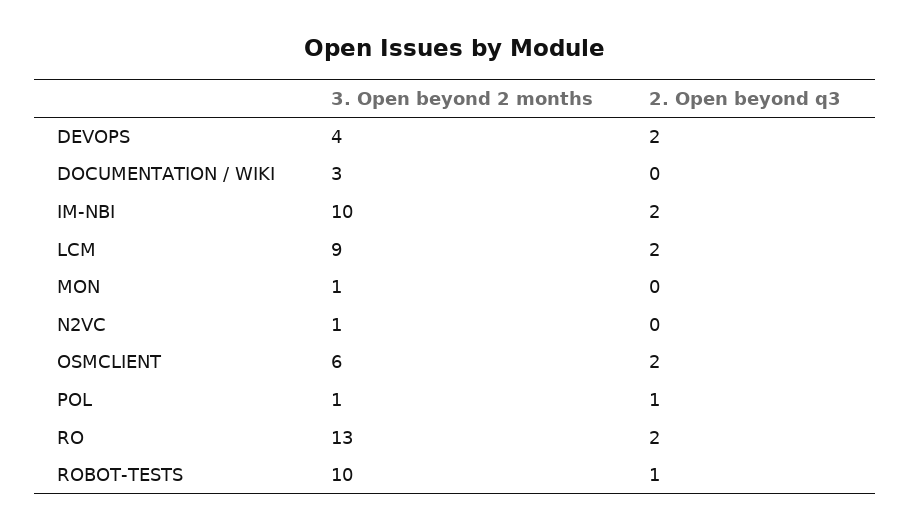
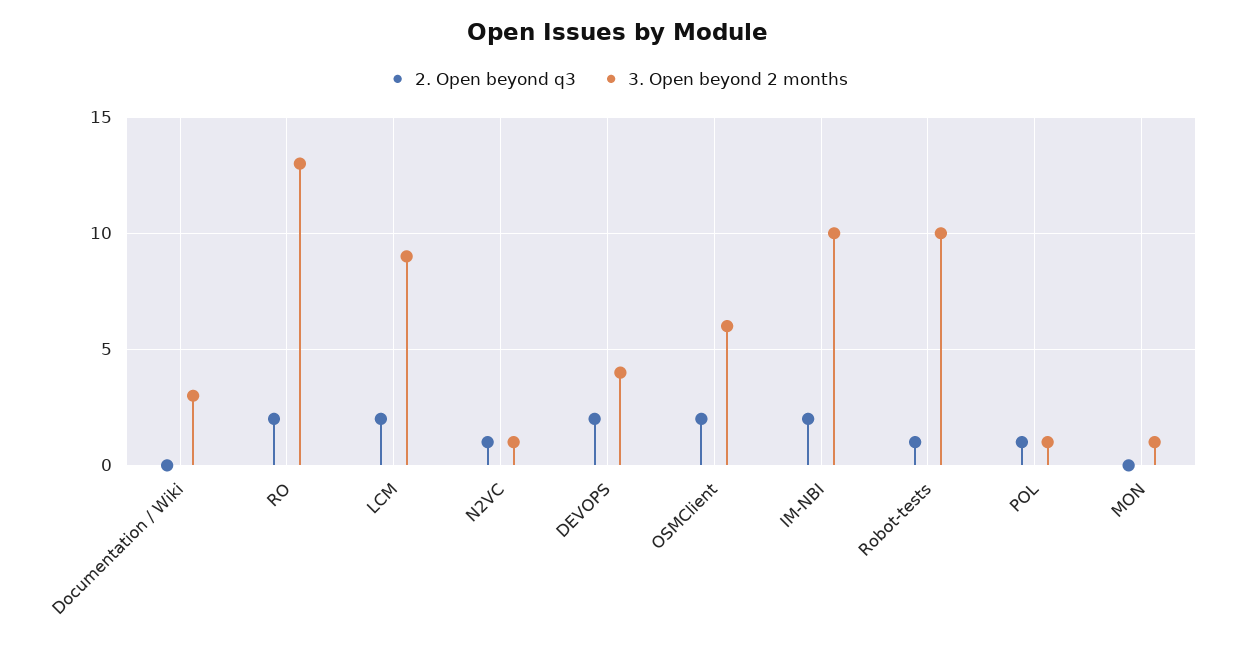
  {
    "3. Open beyond 2 months": {
      "DEVOPS": 4,
      "DOCUMENTATION / WIKI": 3,
      "IM-NBI": 10,
      "LCM": 9,
      "MON": 1,
      "N2VC": 1,
      "OSMCLIENT": 6,
      "POL": 1,
      "RO": 13,
      "ROBOT-TESTS": 10
    },
    "2. Open beyond q3": {
      "DEVOPS": 2,
      "DOCUMENTATION / WIKI": 0,
      "IM-NBI": 2,
      "LCM": 2,
      "MON": 0,
-     "N2VC": 0,
+     "N2VC": 1,
      "OSMCLIENT": 2,
      "POL": 1,
      "RO": 2,
      "ROBOT-TESTS": 1
    }
  }

